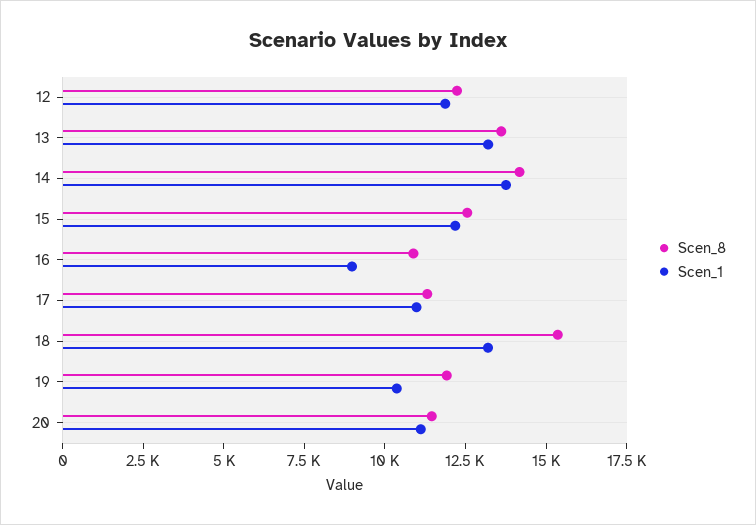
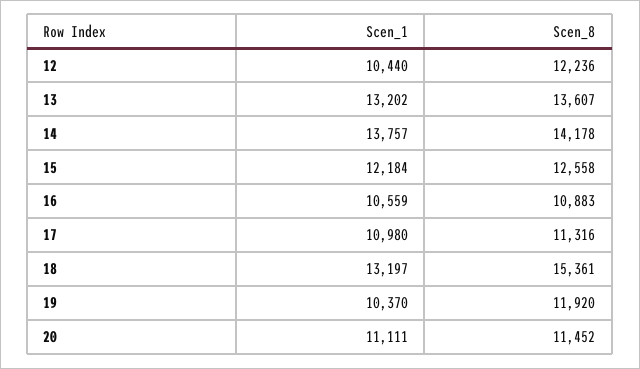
  {
    "Scen_8": {
      "12": 12236,
      "13": 13607,
      "14": 14178,
      "15": 12558,
      "16": 10883,
      "17": 11316,
      "18": 15361,
      "19": 11920,
      "20": 11452
    },
    "Scen_1": {
-     "12": 12000,
+     "12": 10440,
      "13": 13202,
      "14": 13757,
      "15": 12184,
-     "16": 9000,
+     "16": 10559,
      "17": 10980,
      "18": 13197,
      "19": 10370,
      "20": 11111
    }
  }

